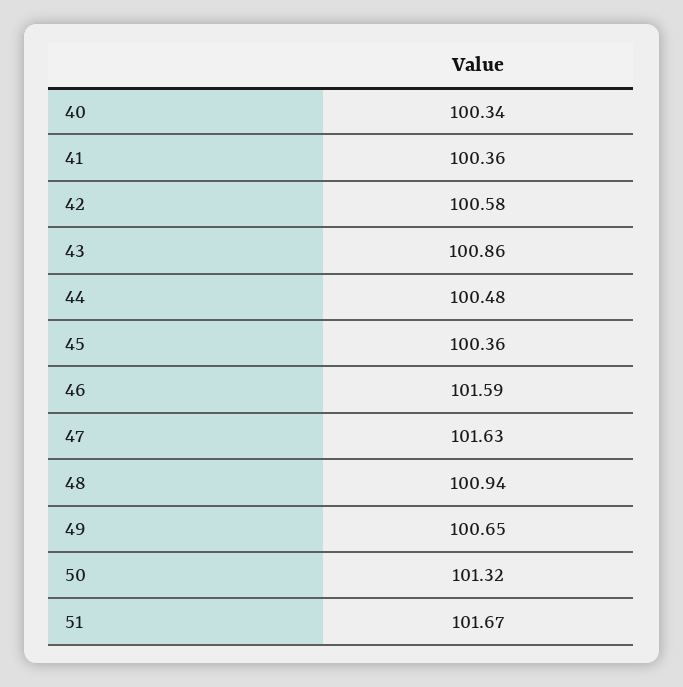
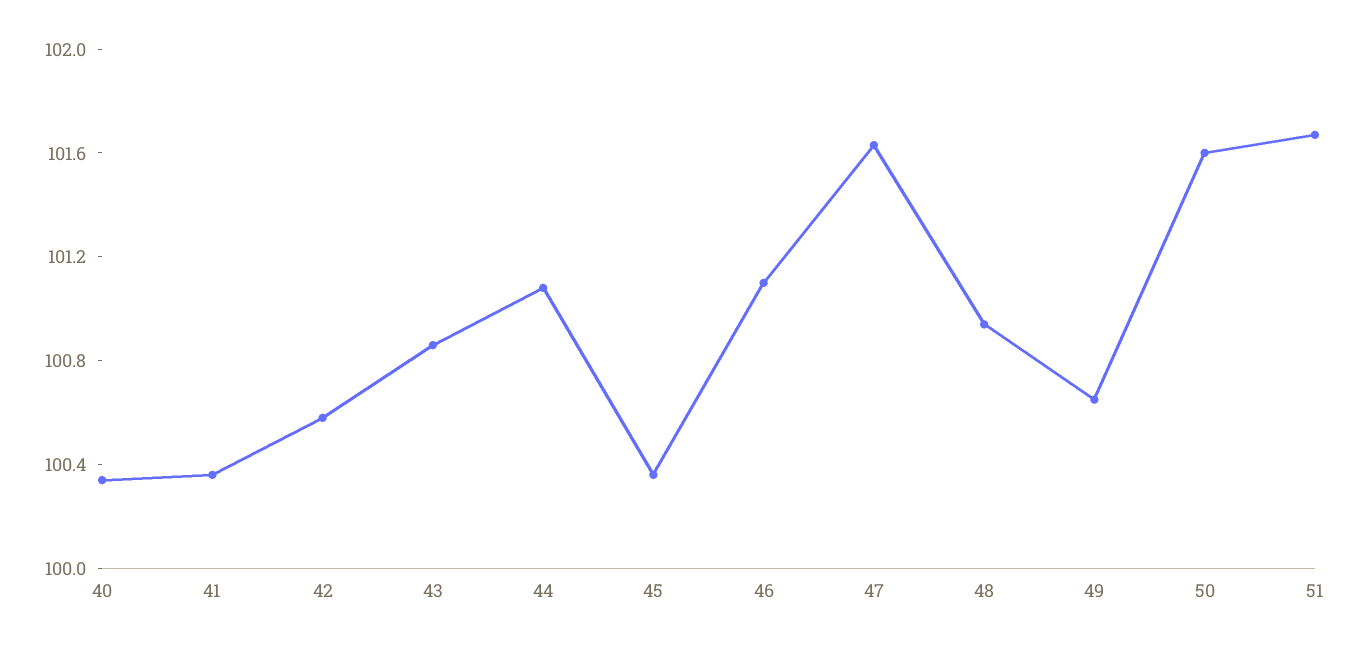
  {
    "40": 100.34,
    "41": 100.36,
    "42": 100.58,
    "43": 100.86,
-   "44": 100.48,
+   "44": 101.1,
    "45": 100.36,
-   "46": 101.59,
+   "46": 101.1,
    "47": 101.63,
    "48": 100.94,
    "49": 100.65,
-   "50": 101.32,
+   "50": 101.6,
    "51": 101.67
  }

